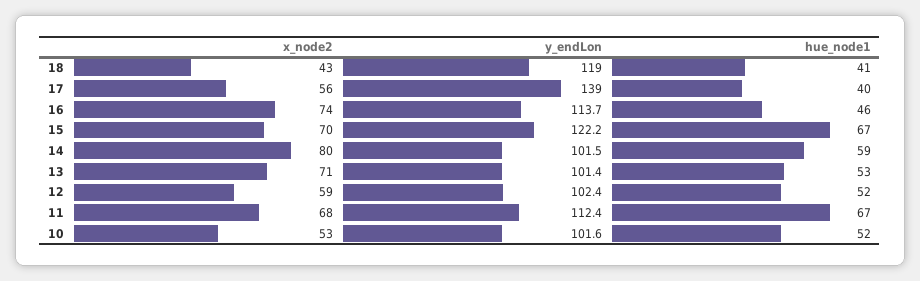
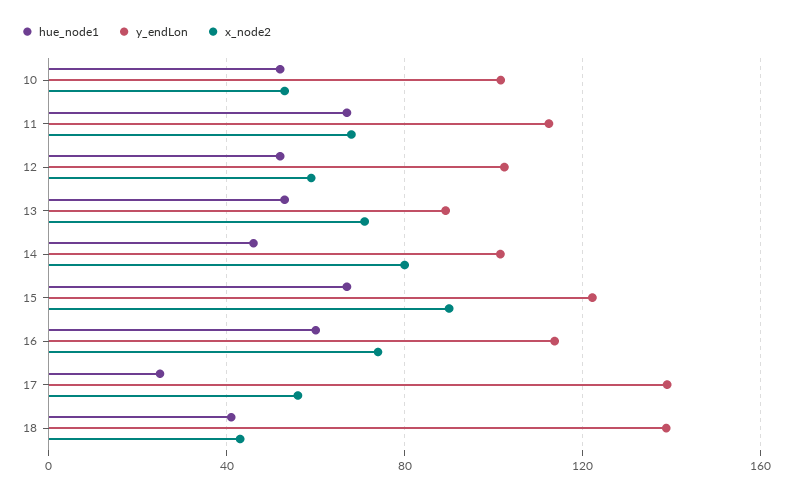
  {
    "x_node2": {
      "18": 43,
      "17": 56,
      "16": 74,
-     "15": 70,
+     "15": 90,
      "14": 80,
      "13": 71,
      "12": 59,
      "11": 68,
      "10": 53
    },
    "y_endLon": {
-     "18": 119,
+     "18": 140,
      "17": 139,
      "16": 113.7,
      "15": 122.2,
      "14": 101.5,
-     "13": 101.4,
+     "13": 90,
      "12": 102.4,
      "11": 112.4,
      "10": 101.6
    },
    "hue_node1": {
      "18": 41,
-     "17": 40,
+     "17": 25,
-     "16": 46,
+     "16": 60,
      "15": 67,
-     "14": 59,
+     "14": 45,
      "13": 53,
      "12": 52,
      "11": 67,
      "10": 52
    }
  }

